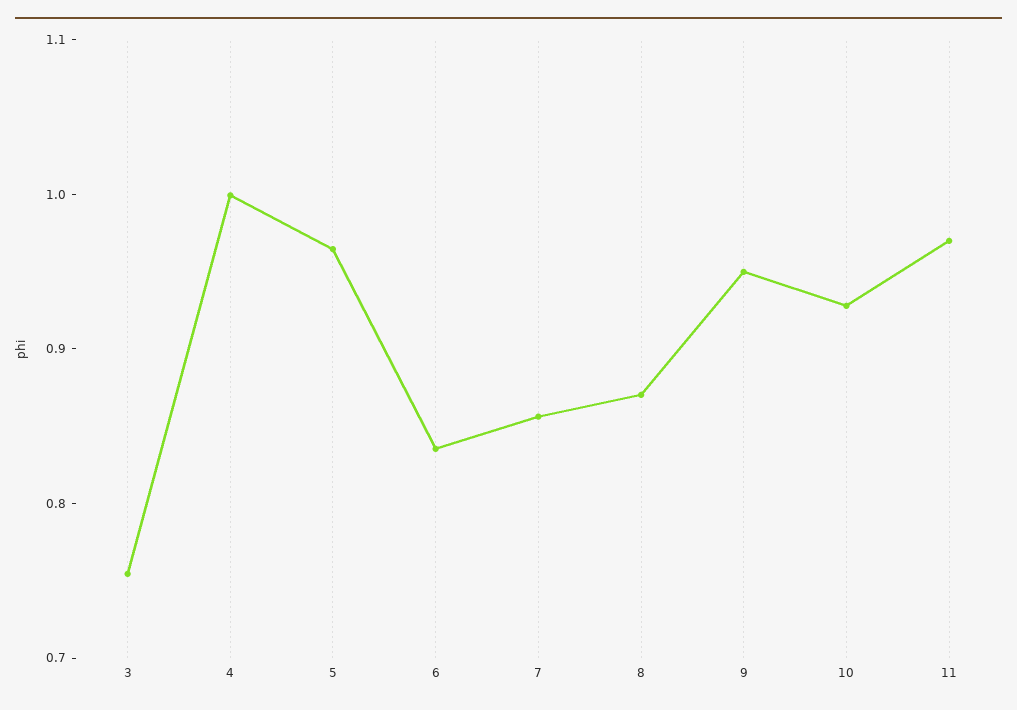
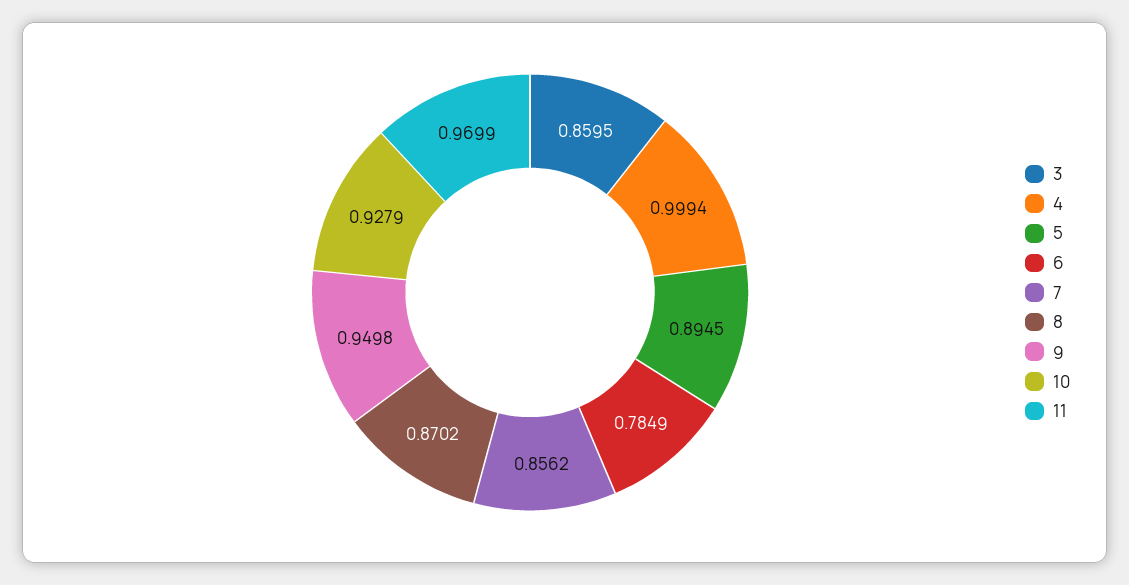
  {
-   "3": 0.76,
+   "3": 0.8595,
    "4": 0.9994,
-   "5": 0.96,
+   "5": 0.8945,
-   "6": 0.84,
+   "6": 0.7849,
    "7": 0.8562,
    "8": 0.8702,
    "9": 0.9498,
    "10": 0.9279,
    "11": 0.9699
  }

